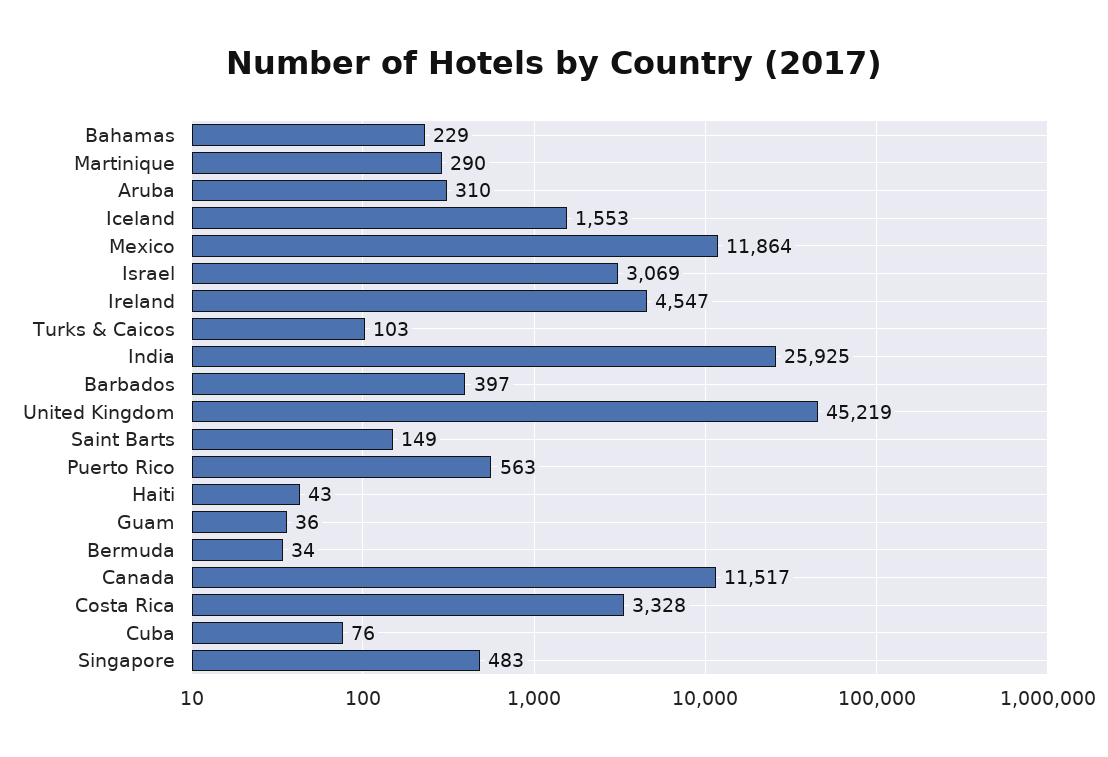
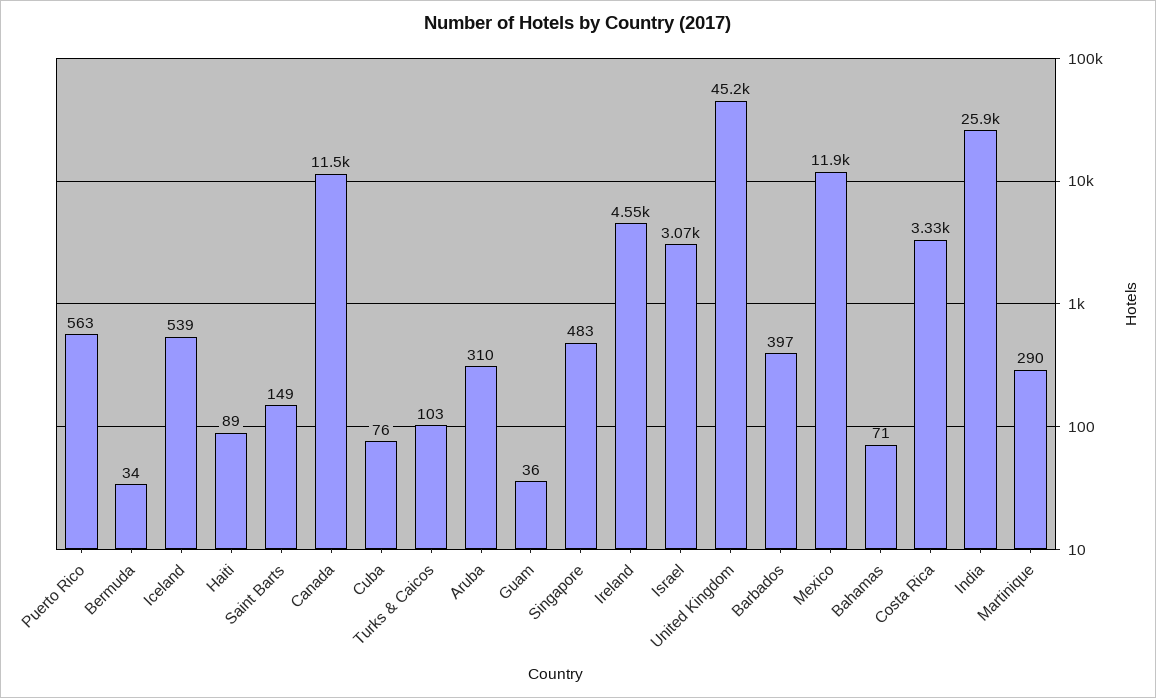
  {
-   "Bahamas": 229,
+   "Bahamas": 71,
    "Martinique": 290,
    "Aruba": 310,
-   "Iceland": 1553,
+   "Iceland": 539,
    "Mexico": 11864,
    "Israel": 3069,
    "Ireland": 4547,
    "Turks & Caicos": 103,
    "India": 25925,
    "Barbados": 397,
    "United Kingdom": 45219,
    "Saint Barts": 149,
    "Puerto Rico": 563,
-   "Haiti": 43,
+   "Haiti": 89,
    "Guam": 36,
    "Bermuda": 34,
    "Canada": 11517,
    "Costa Rica": 3328,
    "Cuba": 76,
    "Singapore": 483
  }

